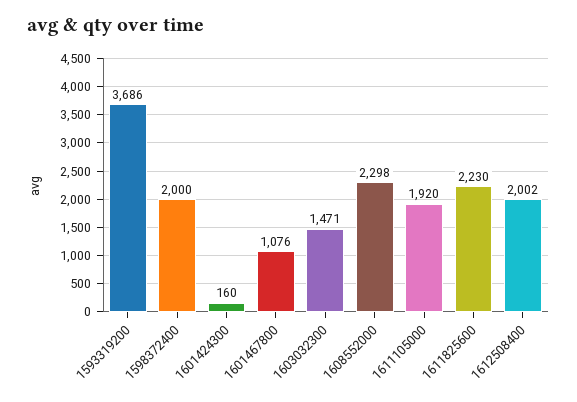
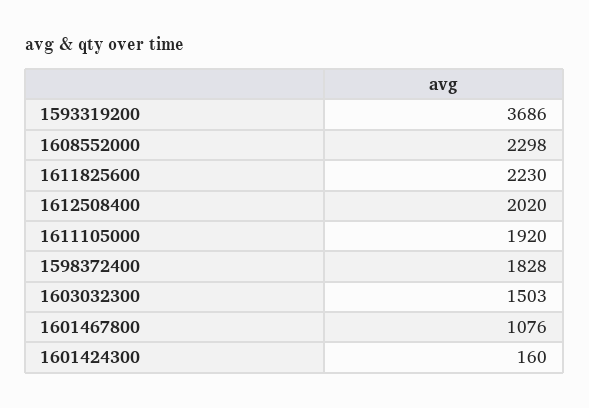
  {
    "1593319200": 3686,
-   "1598372400": 2000,
+   "1598372400": 1828,
    "1601424300": 160,
    "1601467800": 1076,
-   "1603032300": 1471,
+   "1603032300": 1503,
    "1608552000": 2298,
    "1611105000": 1920,
    "1611825600": 2230,
-   "1612508400": 2002
+   "1612508400": 2020
  }

